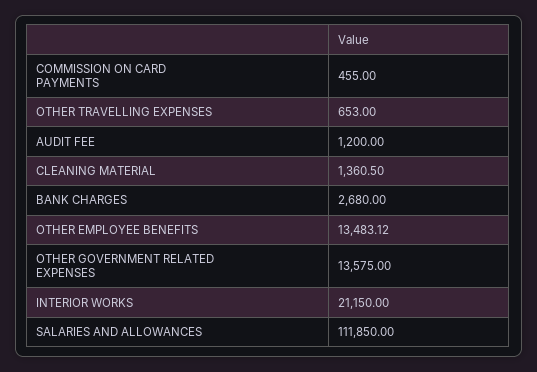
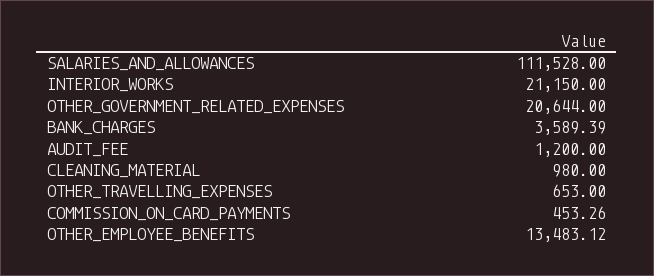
  {
-   "COMMISSION ON CARD PAYMENTS": 455,
+   "COMMISSION ON CARD PAYMENTS": 453.26,
    "OTHER TRAVELLING EXPENSES": 653,
    "AUDIT FEE": 1200,
-   "CLEANING MATERIAL": 1360.5,
+   "CLEANING MATERIAL": 980,
-   "BANK CHARGES": 2680,
+   "BANK CHARGES": 3589.39,
    "OTHER EMPLOYEE BENEFITS": 13483.12,
-   "OTHER GOVERNMENT RELATED EXPENSES": 13575,
+   "OTHER GOVERNMENT RELATED EXPENSES": 20644,
    "INTERIOR WORKS": 21150,
-   "SALARIES AND ALLOWANCES": 111850
+   "SALARIES AND ALLOWANCES": 111528
  }

